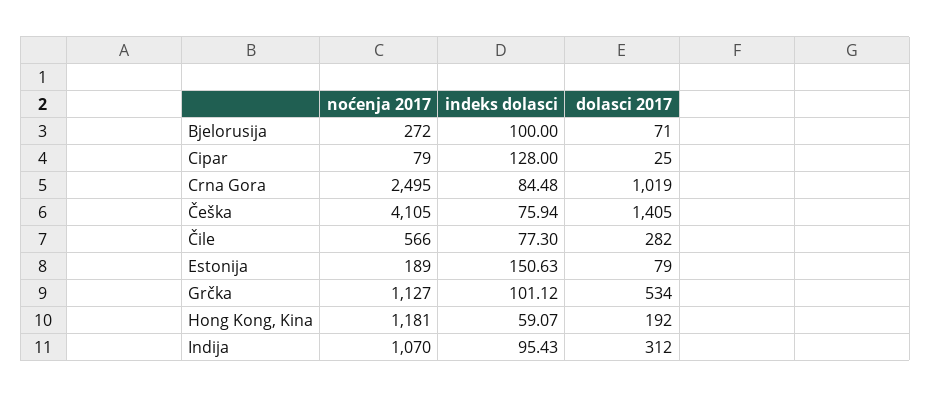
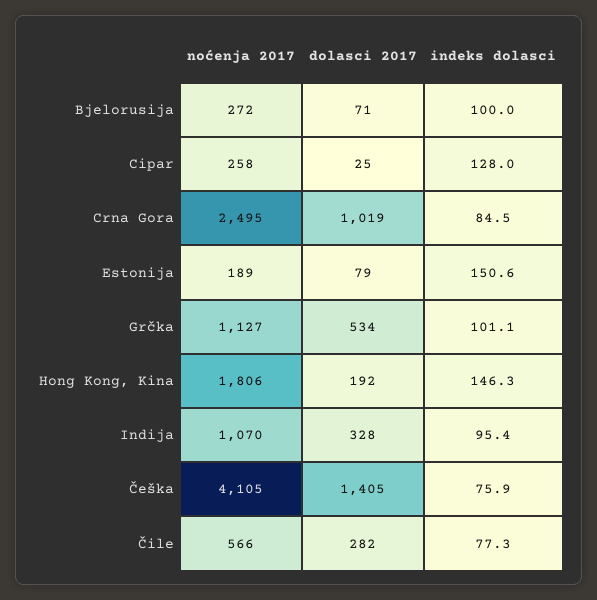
  {
    "noćenja 2017": {
      "Bjelorusija": 272,
-     "Cipar": 79,
+     "Cipar": 258,
      "Crna Gora": 2495,
      "Češka": 4105,
      "Čile": 566,
      "Estonija": 189,
      "Grčka": 1127,
-     "Hong Kong, Kina": 1181,
+     "Hong Kong, Kina": 1806,
      "Indija": 1070
    },
    "indeks dolasci": {
      "Bjelorusija": 100,
      "Cipar": 128,
      "Crna Gora": 84.48,
      "Češka": 75.94,
      "Čile": 77.3,
      "Estonija": 150.63,
      "Grčka": 101.12,
-     "Hong Kong, Kina": 59.07,
+     "Hong Kong, Kina": 146.3,
      "Indija": 95.43
    },
    "dolasci 2017": {
      "Bjelorusija": 71,
      "Cipar": 25,
      "Crna Gora": 1019,
      "Češka": 1405,
      "Čile": 282,
      "Estonija": 79,
      "Grčka": 534,
      "Hong Kong, Kina": 192,
-     "Indija": 312
+     "Indija": 328
    }
  }

